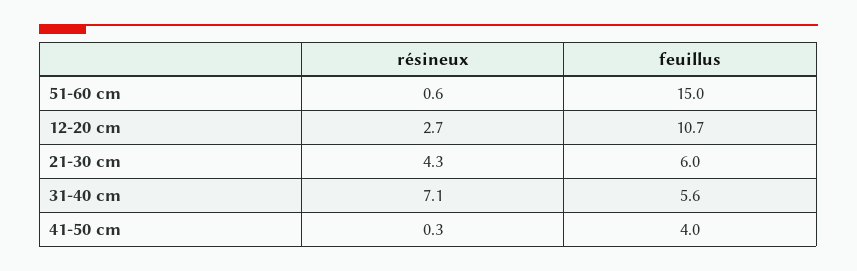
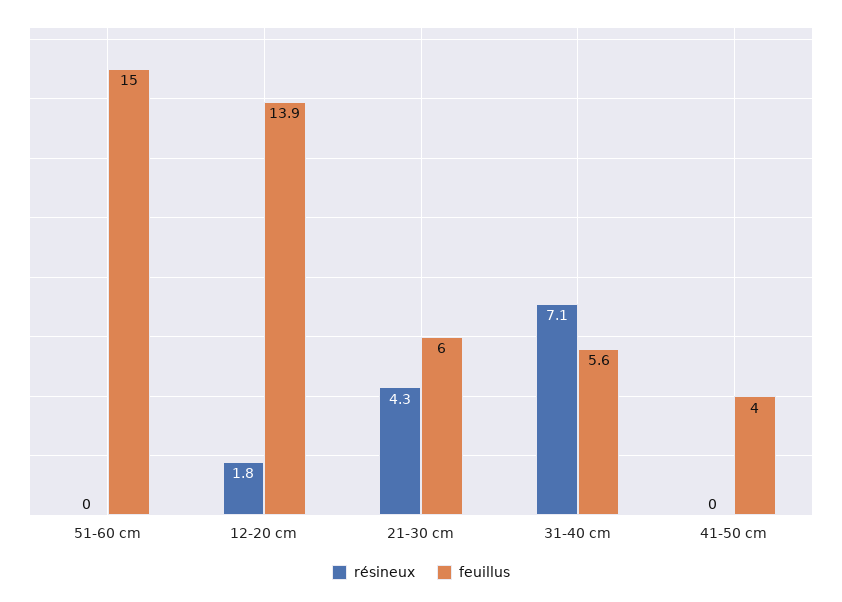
  {
    "résineux": {
-     "51-60 cm": 0.6,
+     "51-60 cm": 0,
-     "12-20 cm": 2.7,
+     "12-20 cm": 1.8,
      "21-30 cm": 4.3,
      "31-40 cm": 7.1,
-     "41-50 cm": 0.3
+     "41-50 cm": 0
    },
    "feuillus": {
      "51-60 cm": 15,
-     "12-20 cm": 10.7,
+     "12-20 cm": 13.9,
      "21-30 cm": 6,
      "31-40 cm": 5.6,
      "41-50 cm": 4
    }
  }

